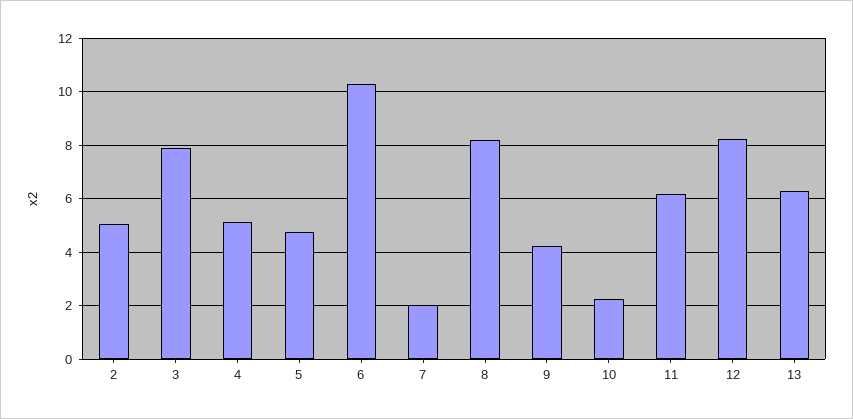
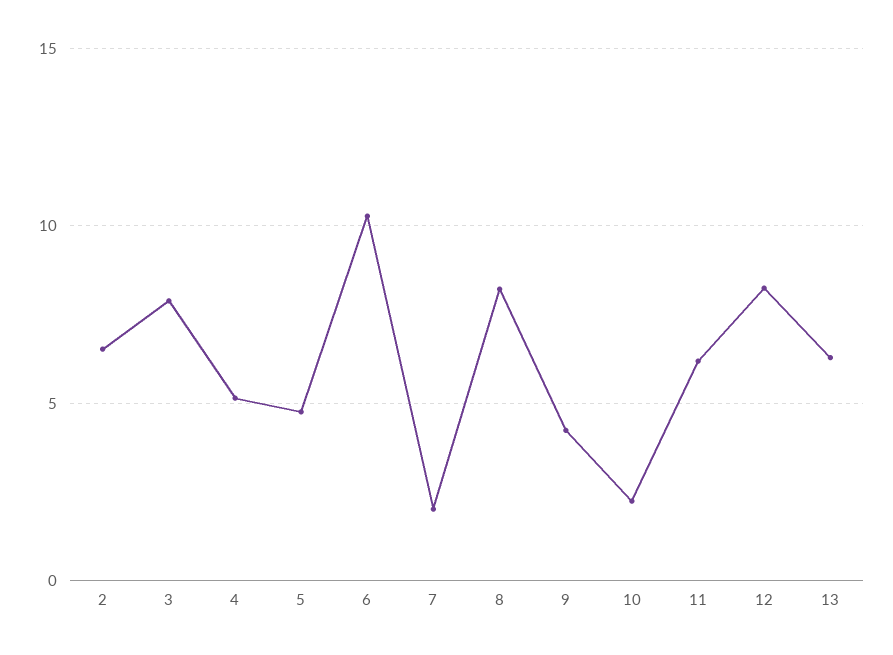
  {
-   "2": 5,
+   "2": 6.5,
    "3": 8,
    "4": 5.25,
    "5": 4.75,
    "6": 10.25,
    "7": 2,
    "8": 8.25,
    "9": 4.25,
    "10": 2.25,
    "11": 6.25,
    "12": 8.25,
    "13": 6.25
  }

